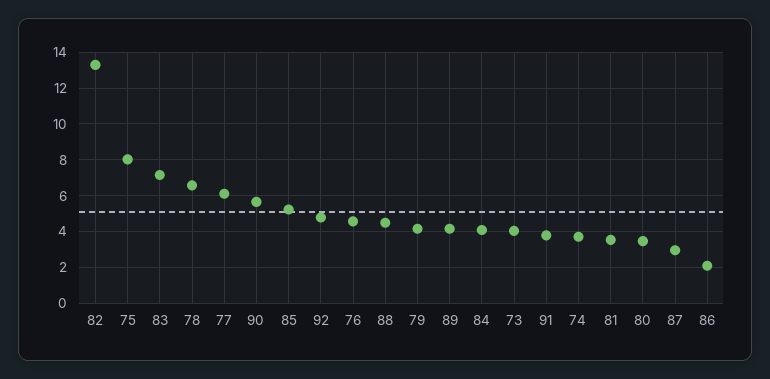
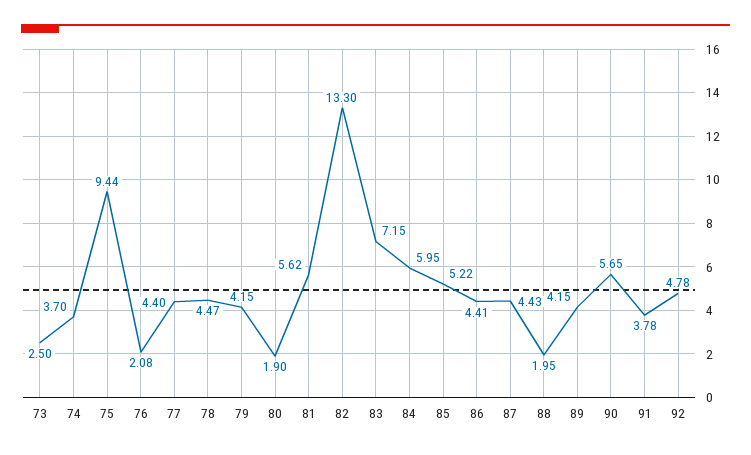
  {
    "82": 13.3,
-   "75": 8,
+   "75": 9.44,
    "83": 7.15,
-   "78": 6.5,
+   "78": 4.47,
-   "77": 6,
+   "77": 4.4,
    "90": 5.65,
    "85": 5.22,
    "92": 4.78,
-   "76": 4.5,
+   "76": 2.08,
-   "88": 4.5,
+   "88": 1.95,
    "79": 4.15,
    "89": 4.15,
-   "84": 4,
+   "84": 5.95,
-   "73": 4,
+   "73": 2.5,
    "91": 3.78,
    "74": 3.7,
-   "81": 3.5,
+   "81": 5.62,
-   "80": 3.5,
+   "80": 1.9,
-   "87": 3,
+   "87": 4.43,
-   "86": 2
+   "86": 4.41
  }

